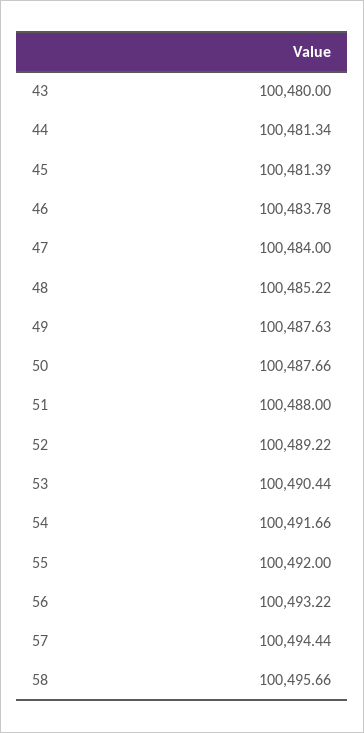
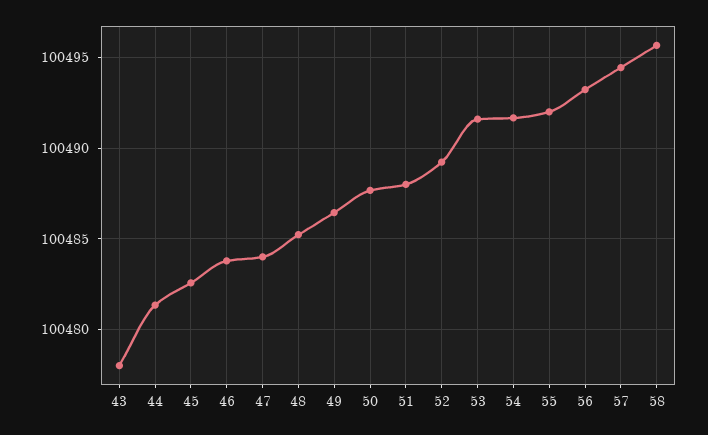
  {
-   "43": 100480,
+   "43": 100478,
    "44": 100481.34,
-   "45": 100481.39,
+   "45": 100482.5,
    "46": 100483.78,
    "47": 100484,
    "48": 100485.22,
-   "49": 100487.63,
+   "49": 100486.5,
    "50": 100487.66,
    "51": 100488,
    "52": 100489.22,
-   "53": 100490.44,
+   "53": 100491.5,
    "54": 100491.66,
    "55": 100492,
    "56": 100493.22,
    "57": 100494.44,
    "58": 100495.66
  }

